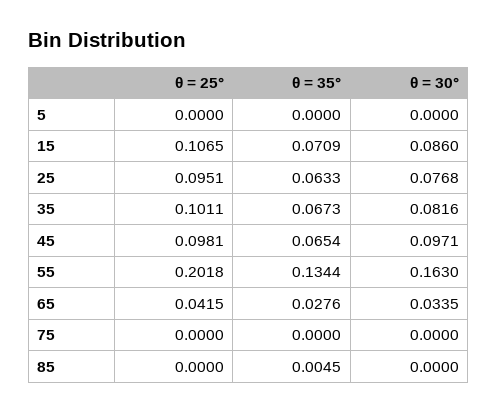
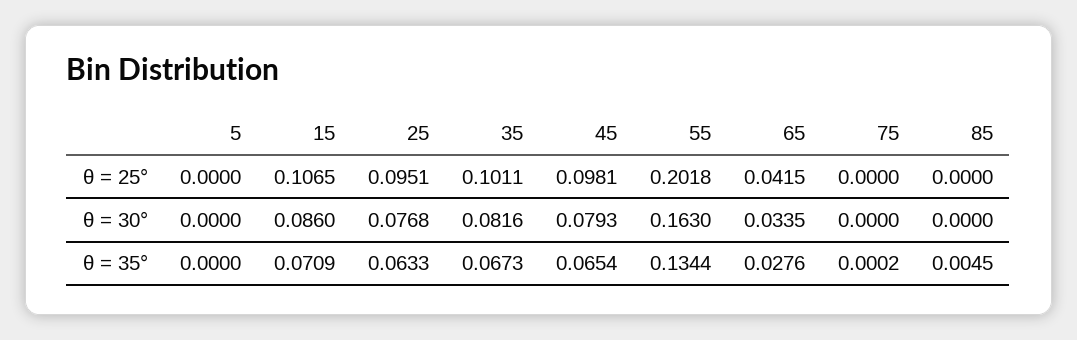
  {
    "θ = 25°": {
      "5": 0,
      "15": 0.1065,
      "25": 0.0951,
      "35": 0.1011,
      "45": 0.0981,
      "55": 0.2018,
      "65": 0.0415,
      "75": 0,
      "85": 0
    },
    "θ = 35°": {
      "5": 0,
      "15": 0.0709,
      "25": 0.0633,
      "35": 0.0673,
      "45": 0.0654,
      "55": 0.1344,
      "65": 0.0276,
-     "75": 0,
+     "75": 0.0002,
      "85": 0.0045
    },
    "θ = 30°": {
      "5": 0,
      "15": 0.086,
      "25": 0.0768,
      "35": 0.0816,
-     "45": 0.0971,
+     "45": 0.0793,
      "55": 0.163,
      "65": 0.0335,
      "75": 0,
      "85": 0
    }
  }

